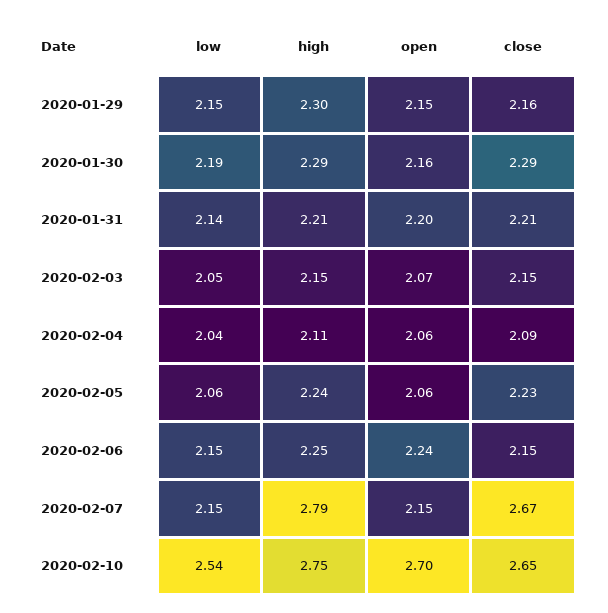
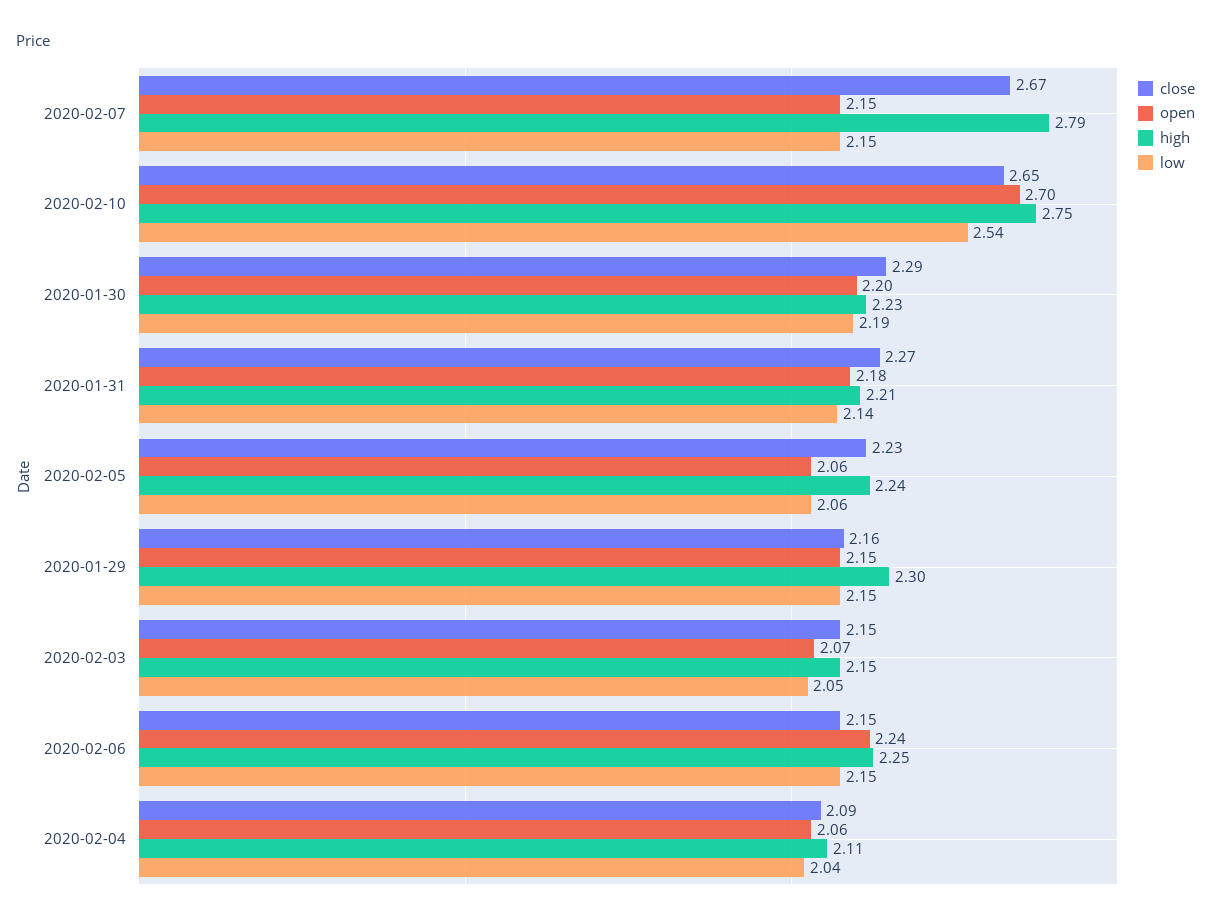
  {
    "low": {
      "2020-01-29": 2.15,
      "2020-01-30": 2.19,
      "2020-01-31": 2.14,
      "2020-02-03": 2.05,
      "2020-02-04": 2.04,
      "2020-02-05": 2.06,
      "2020-02-06": 2.15,
      "2020-02-07": 2.15,
      "2020-02-10": 2.54
    },
    "high": {
      "2020-01-29": 2.3,
-     "2020-01-30": 2.29,
+     "2020-01-30": 2.23,
      "2020-01-31": 2.21,
      "2020-02-03": 2.15,
      "2020-02-04": 2.11,
      "2020-02-05": 2.24,
      "2020-02-06": 2.25,
      "2020-02-07": 2.79,
      "2020-02-10": 2.75
    },
    "open": {
      "2020-01-29": 2.15,
-     "2020-01-30": 2.16,
+     "2020-01-30": 2.2,
-     "2020-01-31": 2.2,
+     "2020-01-31": 2.18,
      "2020-02-03": 2.07,
      "2020-02-04": 2.06,
      "2020-02-05": 2.06,
      "2020-02-06": 2.24,
      "2020-02-07": 2.15,
      "2020-02-10": 2.7
    },
    "close": {
      "2020-01-29": 2.16,
      "2020-01-30": 2.29,
-     "2020-01-31": 2.21,
+     "2020-01-31": 2.27,
      "2020-02-03": 2.15,
      "2020-02-04": 2.09,
      "2020-02-05": 2.23,
      "2020-02-06": 2.15,
      "2020-02-07": 2.67,
      "2020-02-10": 2.65
    }
  }

